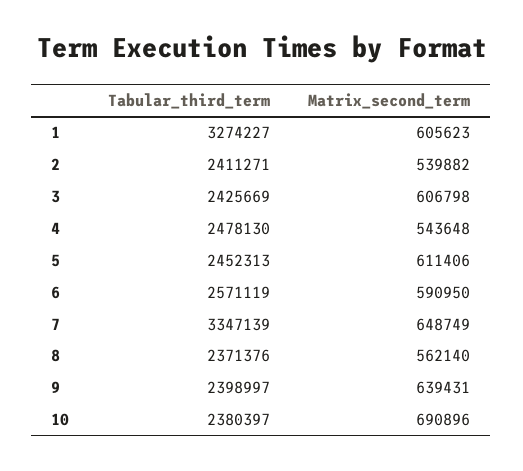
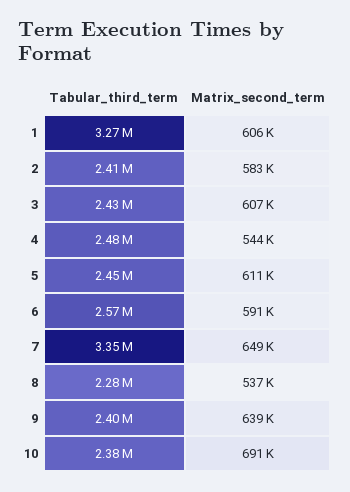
  {
    "Tabular_third_term": {
      "1": 3274227,
      "2": 2411271,
      "3": 2425669,
      "4": 2478130,
      "5": 2452313,
      "6": 2571119,
      "7": 3347139,
-     "8": 2371376,
+     "8": 2280000,
      "9": 2398997,
      "10": 2380397
    },
    "Matrix_second_term": {
      "1": 605623,
-     "2": 539882,
+     "2": 583000,
      "3": 606798,
      "4": 543648,
      "5": 611406,
      "6": 590950,
      "7": 648749,
-     "8": 562140,
+     "8": 537000,
      "9": 639431,
      "10": 690896
    }
  }

